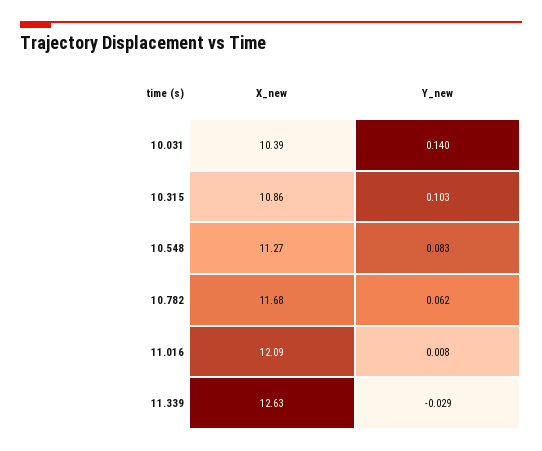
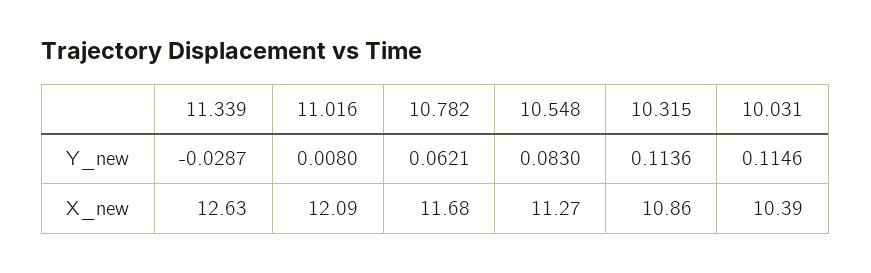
  {
    "X_new": {
      "10.031": 10.39,
      "10.315": 10.86,
      "10.548": 11.27,
      "10.782": 11.68,
      "11.016": 12.09,
      "11.339": 12.63
    },
    "Y_new": {
-     "10.031": 0.14,
+     "10.031": 0.1146,
-     "10.315": 0.103,
+     "10.315": 0.1136,
      "10.548": 0.083,
      "10.782": 0.0621,
      "11.016": 0.008,
      "11.339": -0.0287
    }
  }

